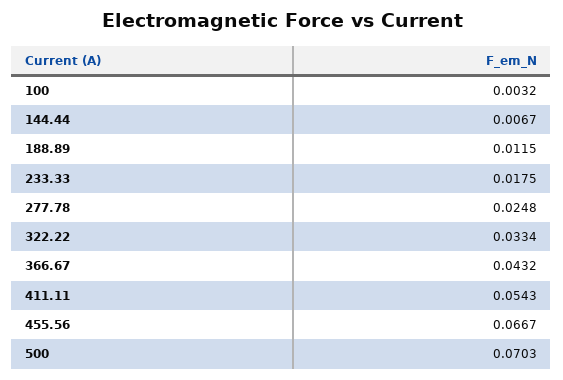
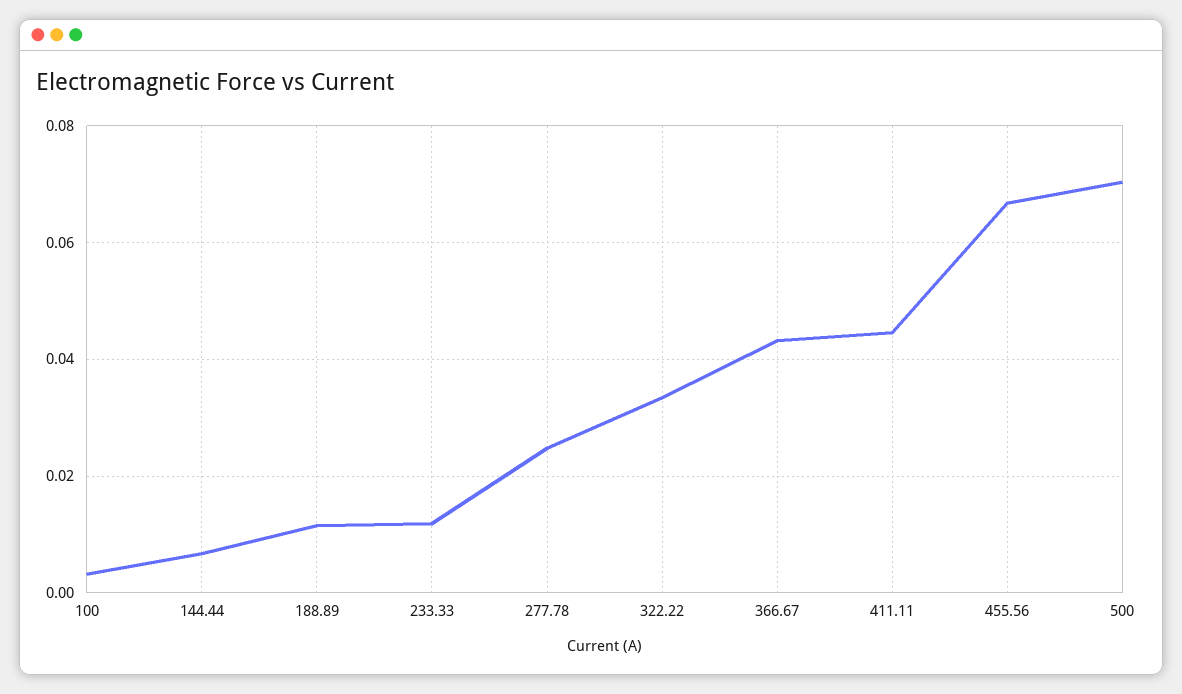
  {
    "100": 0.0032,
    "144.44": 0.0067,
    "188.89": 0.0115,
-   "233.33": 0.0175,
+   "233.33": 0.012,
    "277.78": 0.0248,
    "322.22": 0.0334,
    "366.67": 0.0432,
-   "411.11": 0.0543,
+   "411.11": 0.044,
    "455.56": 0.0667,
    "500": 0.0703
  }

